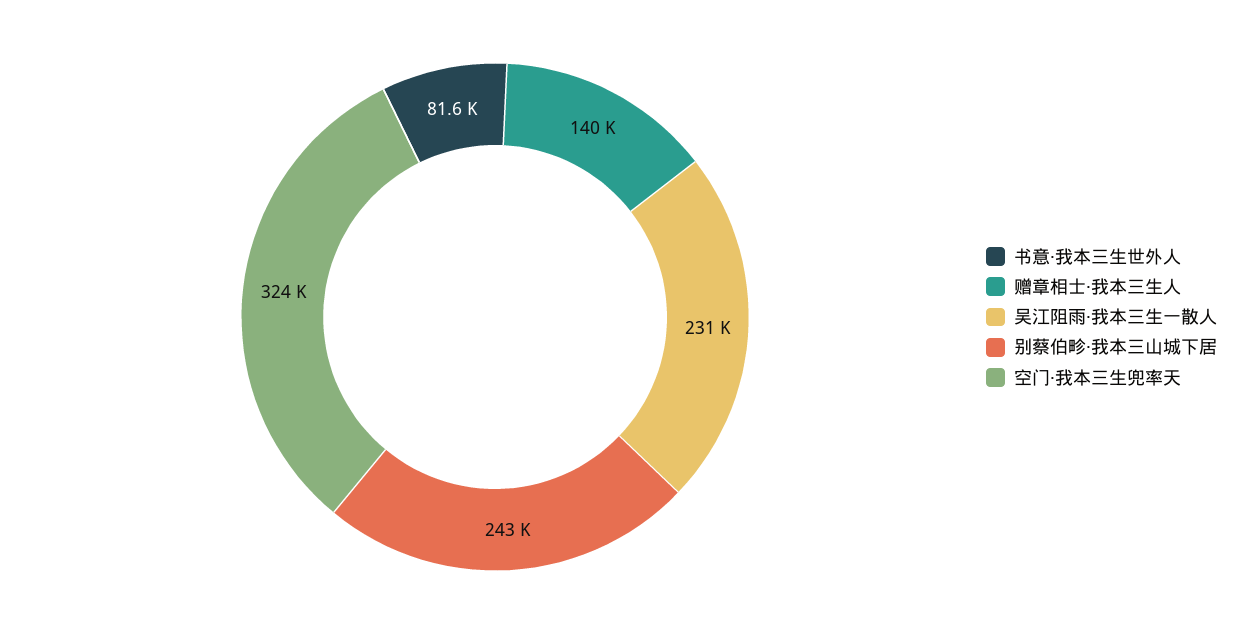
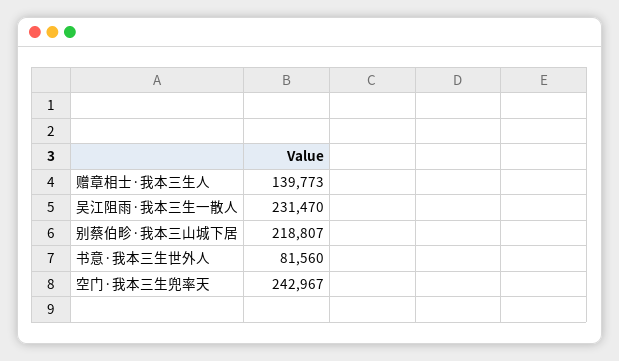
  {
    "书意·我本三生世外人": 81560,
    "赠章相士·我本三生人": 139773,
    "吴江阻雨·我本三生一散人": 231470,
-   "别蔡伯畛·我本三山城下居": 243000,
+   "别蔡伯畛·我本三山城下居": 218807,
-   "空门·我本三生兜率天": 324000
+   "空门·我本三生兜率天": 242967
  }

